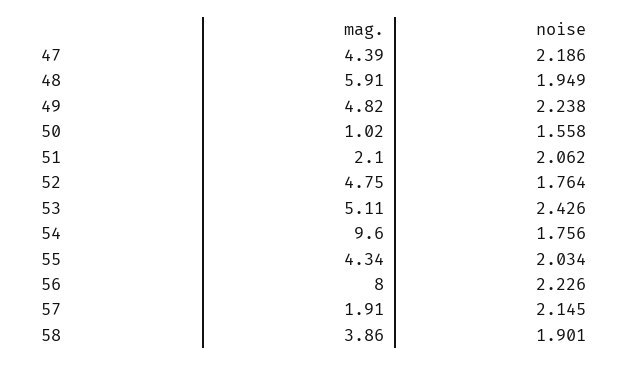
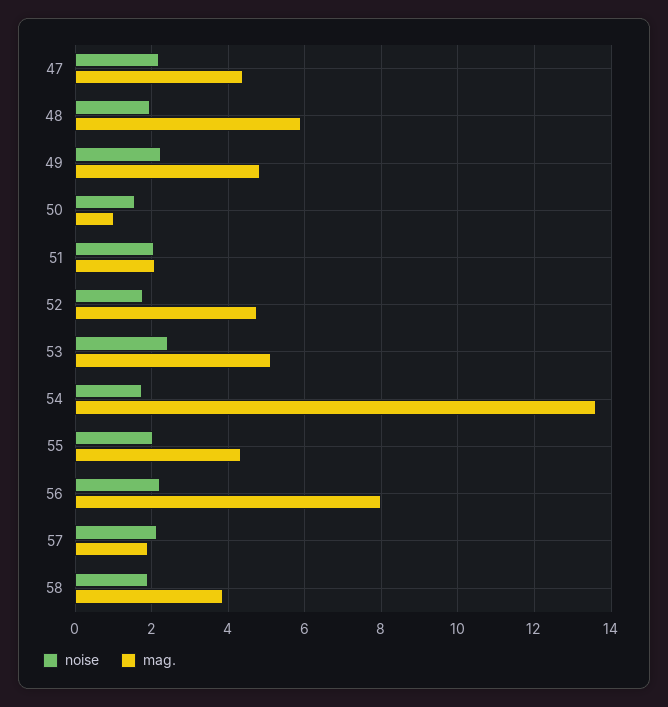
  {
    "mag.": {
      "47": 4.39,
      "48": 5.91,
      "49": 4.82,
      "50": 1.02,
      "51": 2.1,
      "52": 4.75,
      "53": 5.11,
-     "54": 9.6,
+     "54": 13.6,
      "55": 4.34,
      "56": 8,
      "57": 1.91,
      "58": 3.86
    },
    "noise": {
      "47": 2.186,
      "48": 1.949,
      "49": 2.238,
      "50": 1.558,
      "51": 2.062,
      "52": 1.764,
      "53": 2.426,
      "54": 1.756,
      "55": 2.034,
      "56": 2.226,
      "57": 2.145,
      "58": 1.901
    }
  }

